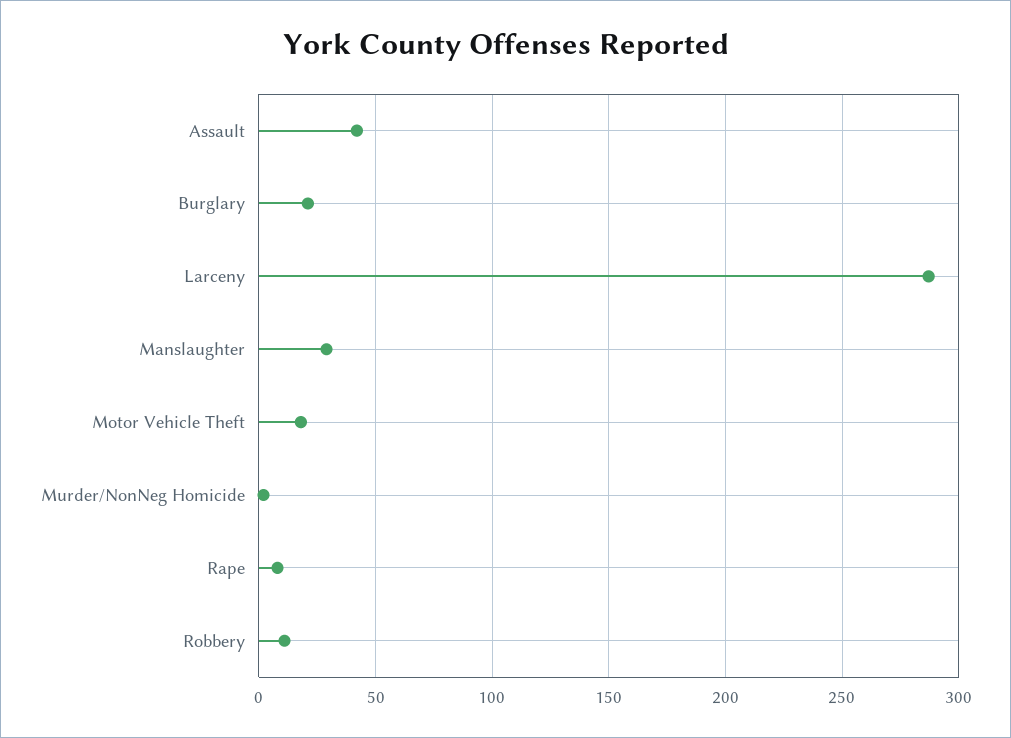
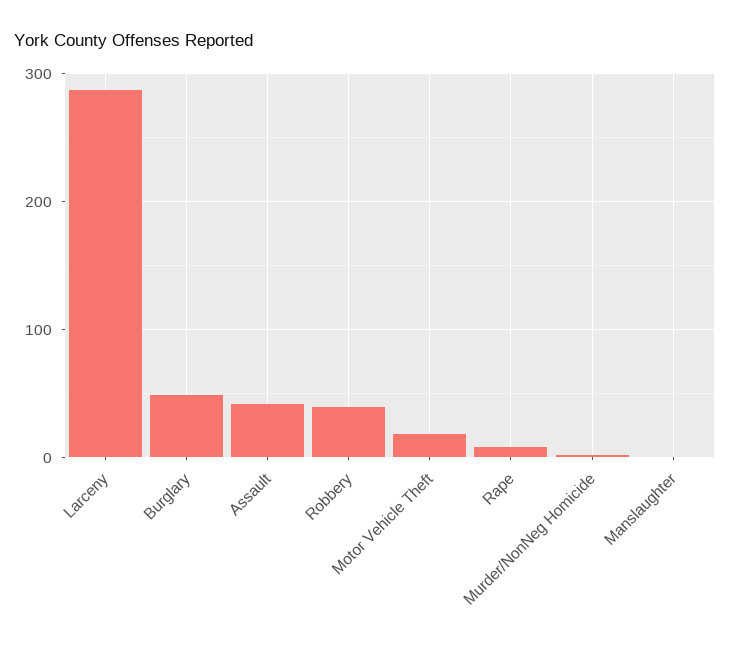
  {
    "Assault": 40,
-   "Burglary": 20,
+   "Burglary": 50,
    "Larceny": 285,
-   "Manslaughter": 30,
+   "Manslaughter": 0,
    "Motor Vehicle Theft": 20,
    "Murder/NonNeg Homicide": 0,
    "Rape": 10,
-   "Robbery": 10
+   "Robbery": 40
  }

